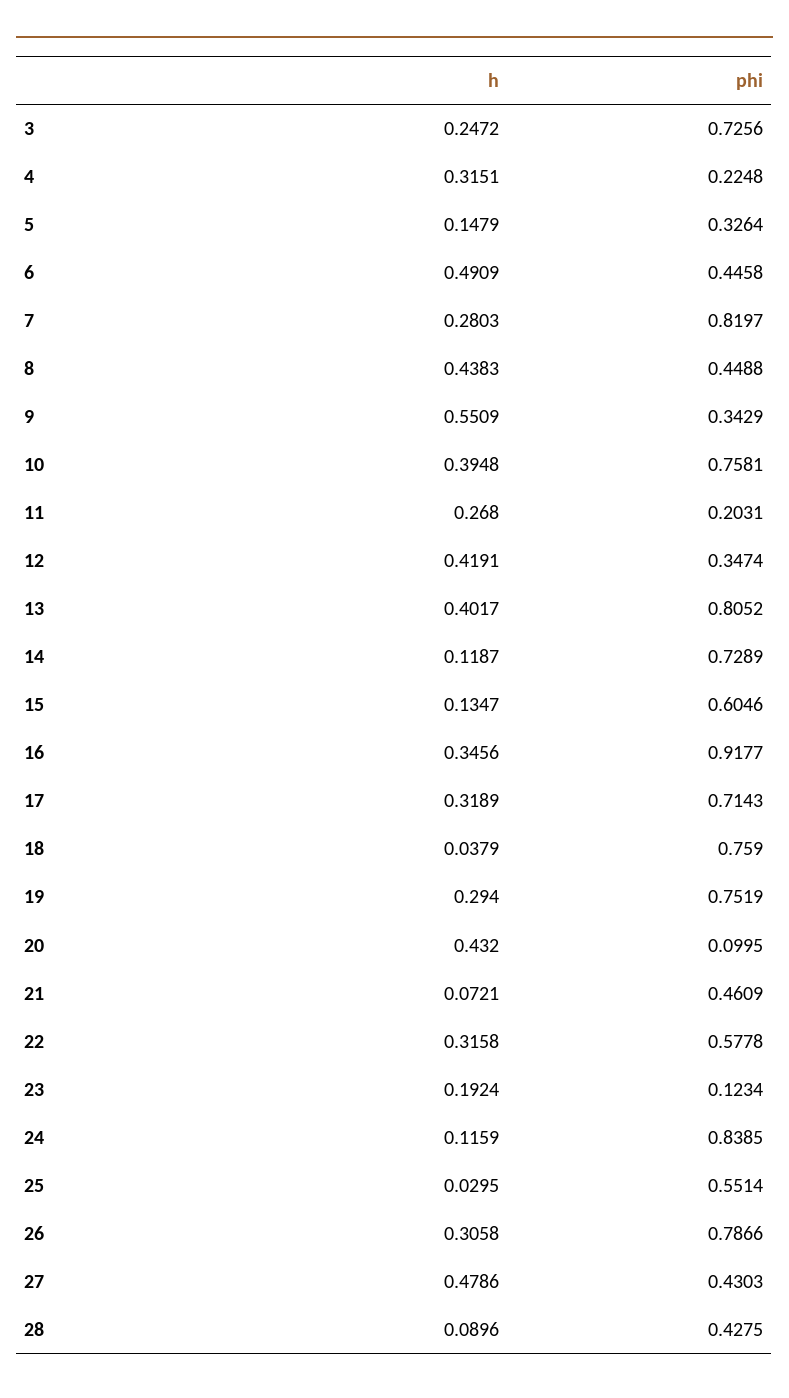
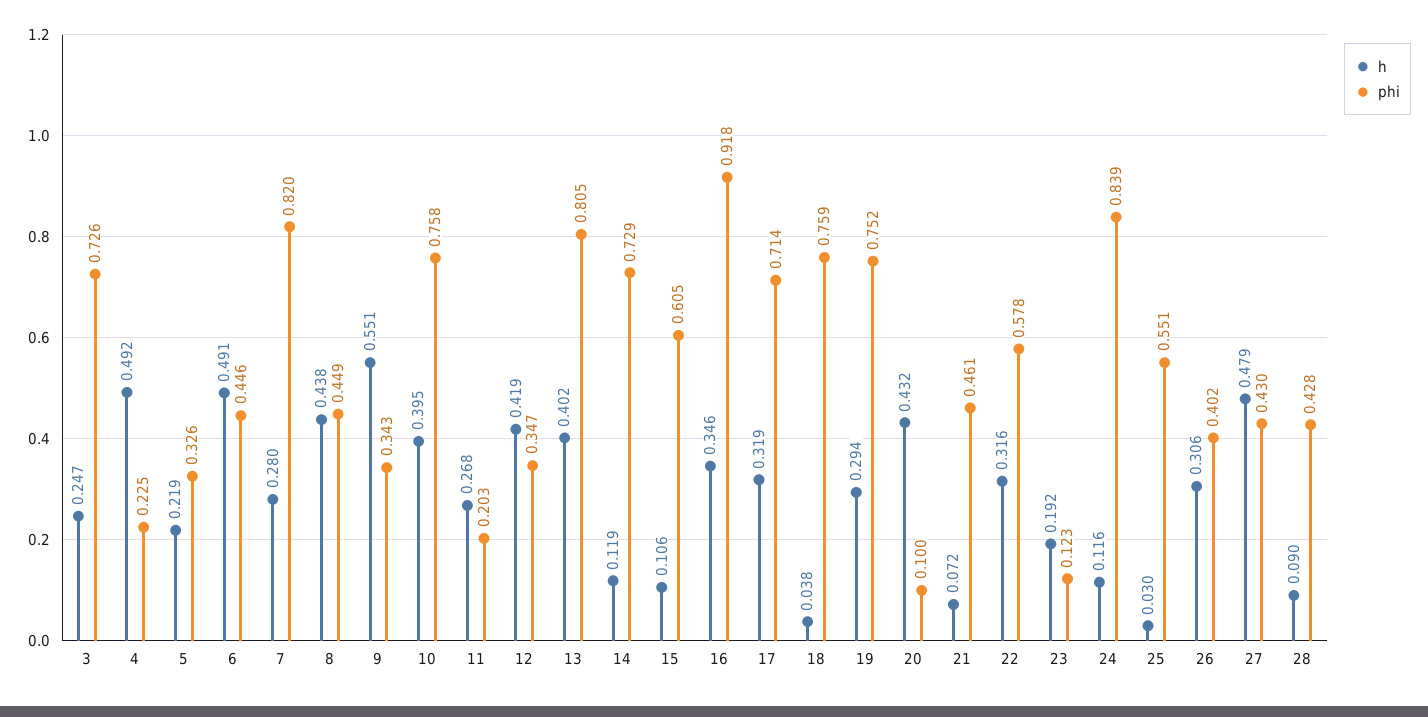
  {
    "h": {
      "3": 0.2472,
-     "4": 0.3151,
+     "4": 0.492,
-     "5": 0.1479,
+     "5": 0.219,
      "6": 0.4909,
      "7": 0.2803,
      "8": 0.4383,
      "9": 0.5509,
      "10": 0.3948,
      "11": 0.268,
      "12": 0.4191,
      "13": 0.4017,
      "14": 0.1187,
-     "15": 0.1347,
+     "15": 0.106,
      "16": 0.3456,
      "17": 0.3189,
      "18": 0.0379,
      "19": 0.294,
      "20": 0.432,
      "21": 0.0721,
      "22": 0.3158,
      "23": 0.1924,
      "24": 0.1159,
      "25": 0.0295,
      "26": 0.3058,
      "27": 0.4786,
      "28": 0.0896
    },
    "phi": {
      "3": 0.7256,
      "4": 0.2248,
      "5": 0.3264,
      "6": 0.4458,
      "7": 0.8197,
      "8": 0.4488,
      "9": 0.3429,
      "10": 0.7581,
      "11": 0.2031,
      "12": 0.3474,
      "13": 0.8052,
      "14": 0.7289,
      "15": 0.6046,
      "16": 0.9177,
      "17": 0.7143,
      "18": 0.759,
      "19": 0.7519,
      "20": 0.0995,
      "21": 0.4609,
      "22": 0.5778,
      "23": 0.1234,
      "24": 0.8385,
      "25": 0.5514,
-     "26": 0.7866,
+     "26": 0.402,
      "27": 0.4303,
      "28": 0.4275
    }
  }

